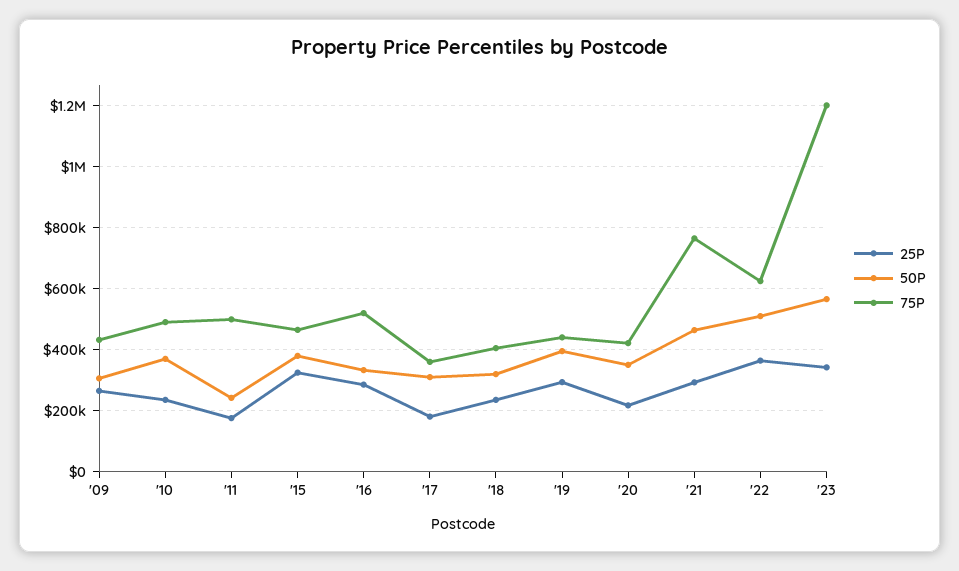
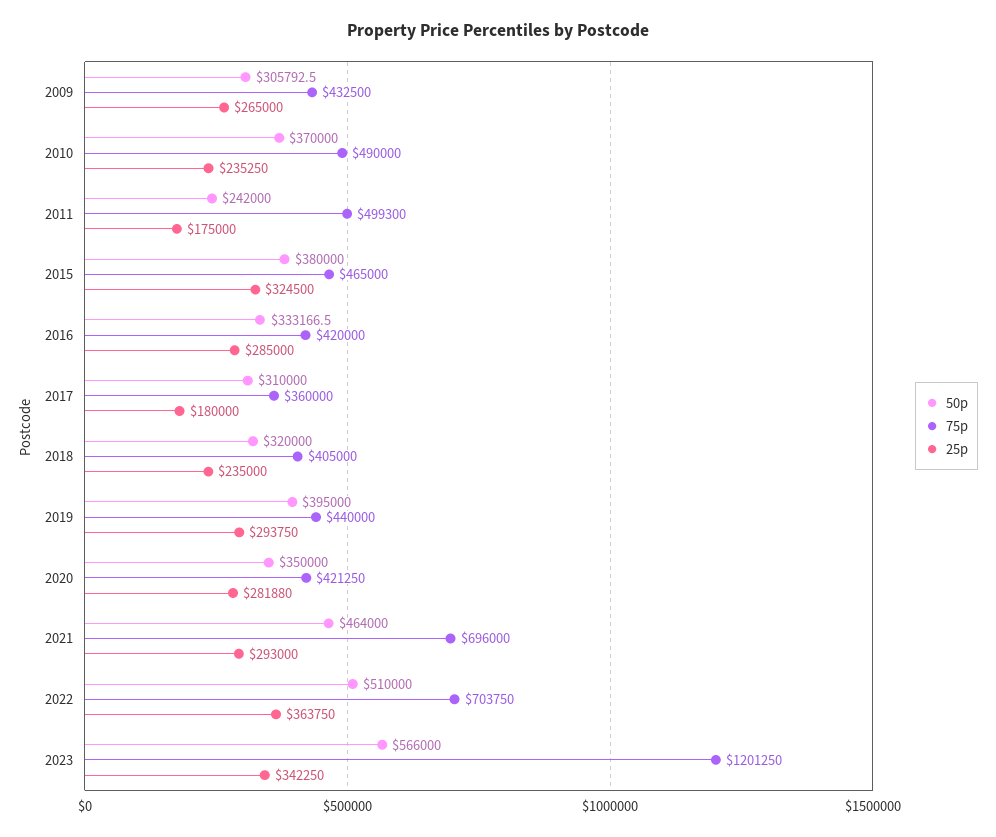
  {
    "25P": {
      "'09": 265000,
      "'10": 235250,
      "'11": 175000,
      "'15": 324500,
      "'16": 285000,
      "'17": 180000,
      "'18": 235000,
      "'19": 293750,
-     "'20": 220000,
+     "'20": 281880,
      "'21": 293000,
      "'22": 363750,
      "'23": 342250
    },
    "50P": {
      "'09": 305792.5,
      "'10": 370000,
      "'11": 242000,
      "'15": 380000,
      "'16": 333166.5,
      "'17": 310000,
      "'18": 320000,
      "'19": 395000,
      "'20": 350000,
      "'21": 464000,
      "'22": 510000,
      "'23": 566000
    },
    "75P": {
      "'09": 432500,
      "'10": 490000,
      "'11": 499300,
      "'15": 465000,
-     "'16": 520000,
+     "'16": 420000,
      "'17": 360000,
      "'18": 405000,
      "'19": 440000,
      "'20": 421250,
-     "'21": 760000,
+     "'21": 696000,
-     "'22": 620000,
+     "'22": 703750,
      "'23": 1201250
    }
  }

